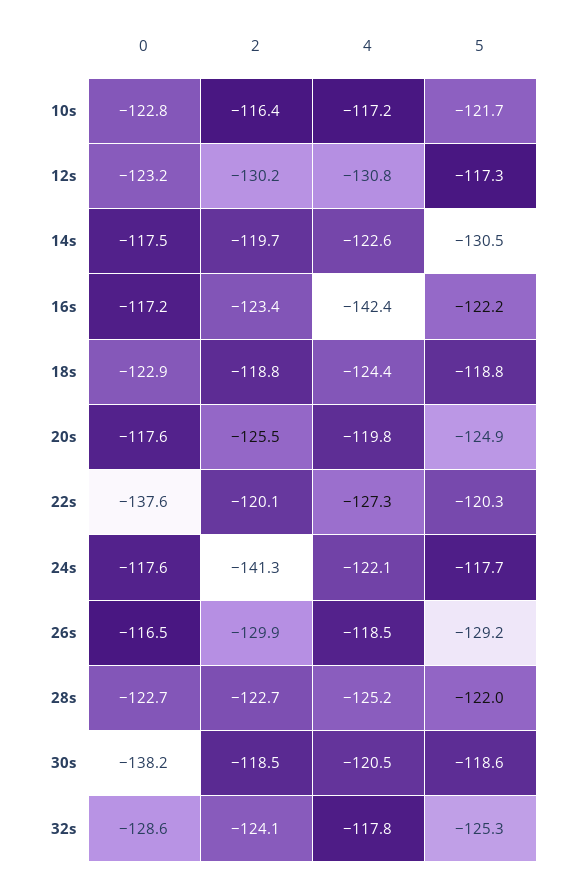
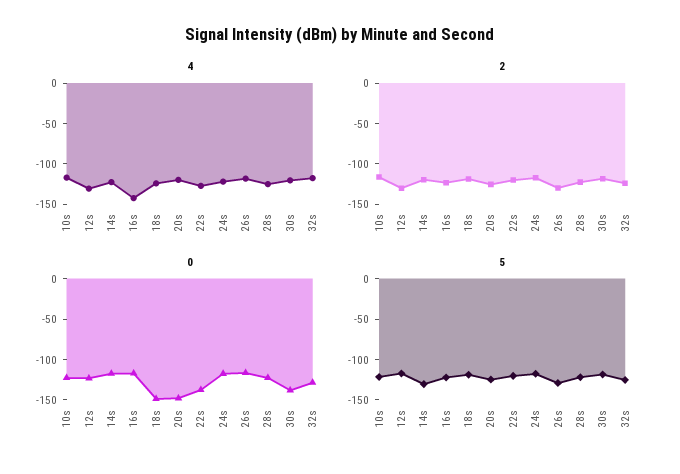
  {
    "0": {
      "10s": -122.8,
      "12s": -123.2,
      "14s": -117.5,
      "16s": -117.2,
-     "18s": -122.9,
+     "18s": -150,
-     "20s": -117.6,
+     "20s": -150,
      "22s": -137.6,
      "24s": -117.6,
      "26s": -116.5,
      "28s": -122.7,
      "30s": -138.2,
      "32s": -128.6
    },
    "2": {
      "10s": -116.4,
      "12s": -130.2,
      "14s": -119.7,
      "16s": -123.4,
      "18s": -118.8,
      "20s": -125.5,
      "22s": -120.1,
-     "24s": -141.3,
+     "24s": -120,
      "26s": -129.9,
      "28s": -122.7,
      "30s": -118.5,
      "32s": -124.1
    },
    "4": {
      "10s": -117.2,
      "12s": -130.8,
      "14s": -122.6,
      "16s": -142.4,
      "18s": -124.4,
      "20s": -119.8,
      "22s": -127.3,
      "24s": -122.1,
      "26s": -118.5,
      "28s": -125.2,
      "30s": -120.5,
      "32s": -117.8
    },
    "5": {
      "10s": -121.7,
      "12s": -117.3,
      "14s": -130.5,
      "16s": -122.2,
      "18s": -118.8,
      "20s": -124.9,
      "22s": -120.3,
      "24s": -117.7,
      "26s": -129.2,
      "28s": -122,
      "30s": -118.6,
      "32s": -125.3
    }
  }

